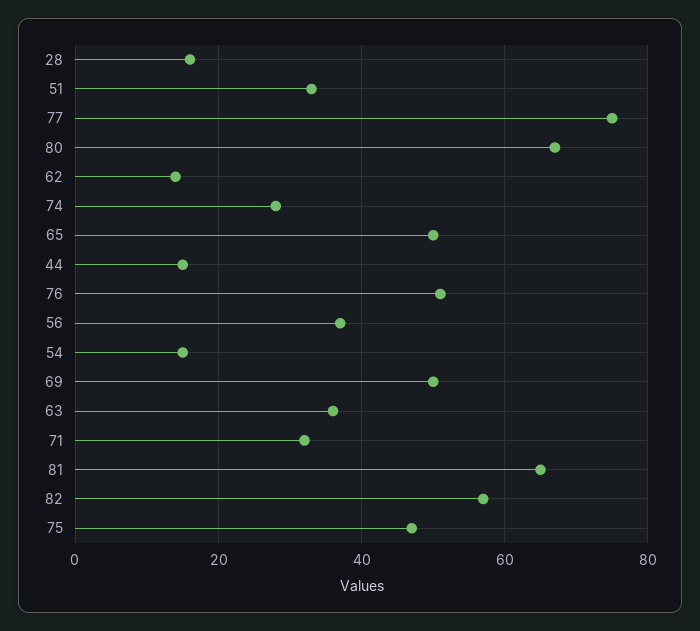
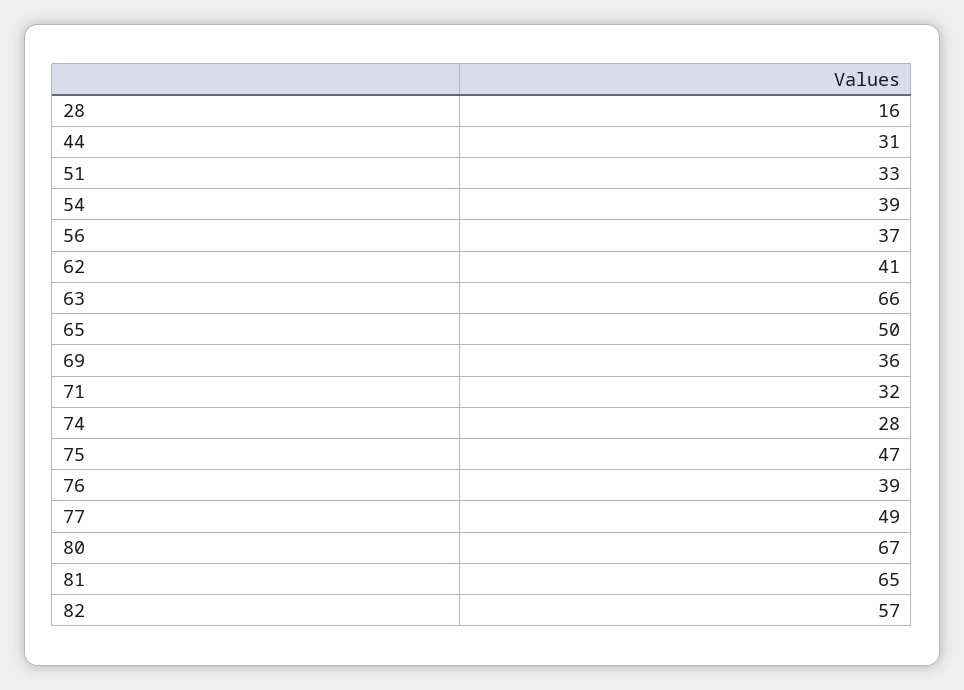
  {
    "28": 16,
    "51": 33,
-   "77": 75,
+   "77": 49,
    "80": 67,
-   "62": 15,
+   "62": 41,
    "74": 28,
    "65": 50,
-   "44": 15,
+   "44": 31,
-   "76": 50,
+   "76": 39,
    "56": 37,
-   "54": 15,
+   "54": 39,
-   "69": 50,
+   "69": 36,
-   "63": 35,
+   "63": 66,
    "71": 32,
    "81": 65,
    "82": 57,
    "75": 47
  }

